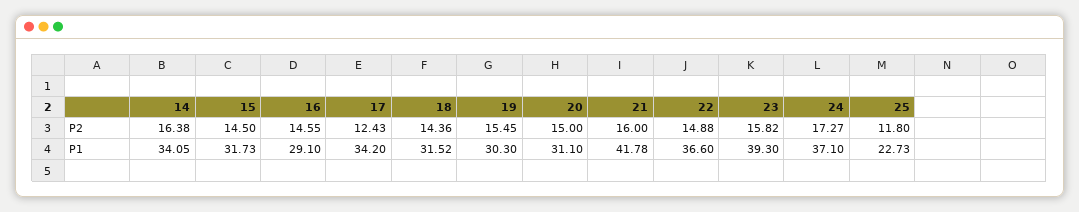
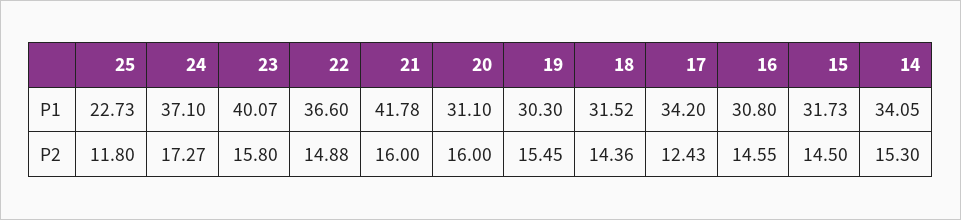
  {
    "14": {
-     "P2": 16.38,
+     "P2": 15.3,
      "P1": 34.05
    },
    "15": {
      "P2": 14.5,
      "P1": 31.73
    },
    "16": {
      "P2": 14.55,
-     "P1": 29.1
+     "P1": 30.8
    },
    "17": {
      "P2": 12.43,
      "P1": 34.2
    },
    "18": {
      "P2": 14.36,
      "P1": 31.52
    },
    "19": {
      "P2": 15.45,
      "P1": 30.3
    },
    "20": {
-     "P2": 15,
+     "P2": 16,
      "P1": 31.1
    },
    "21": {
      "P2": 16,
      "P1": 41.78
    },
    "22": {
      "P2": 14.88,
      "P1": 36.6
    },
    "23": {
-     "P2": 15.82,
+     "P2": 15.8,
-     "P1": 39.3
+     "P1": 40.07
    },
    "24": {
      "P2": 17.27,
      "P1": 37.1
    },
    "25": {
      "P2": 11.8,
      "P1": 22.73
    }
  }

